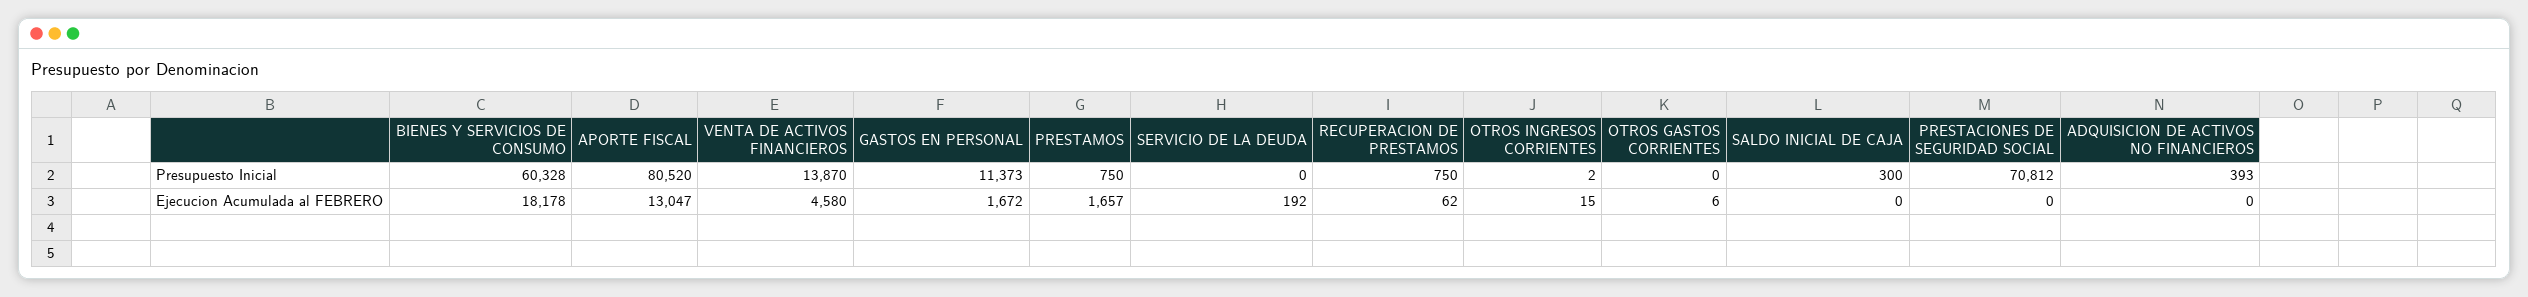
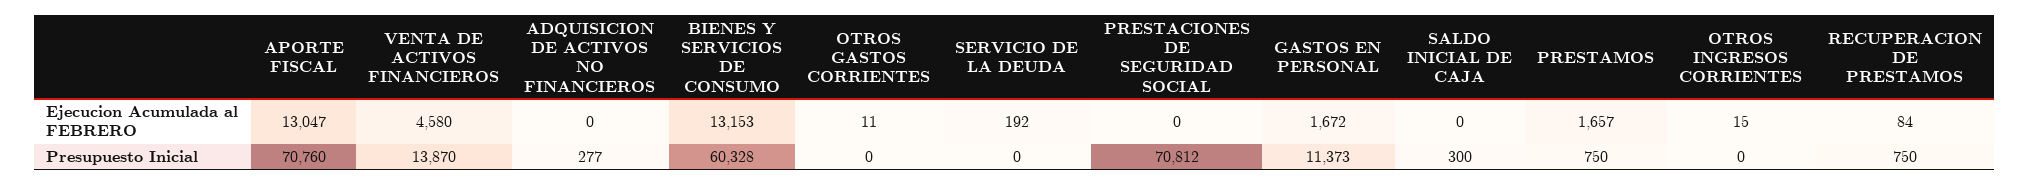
  {
    "BIENES Y SERVICIOS DE CONSUMO": {
      "Presupuesto Inicial": 60328,
-     "Ejecucion Acumulada al FEBRERO": 18178
+     "Ejecucion Acumulada al FEBRERO": 13153
    },
    "APORTE FISCAL": {
-     "Presupuesto Inicial": 80520,
+     "Presupuesto Inicial": 70760,
      "Ejecucion Acumulada al FEBRERO": 13047
    },
    "VENTA DE ACTIVOS FINANCIEROS": {
      "Presupuesto Inicial": 13870,
      "Ejecucion Acumulada al FEBRERO": 4580
    },
    "GASTOS EN PERSONAL": {
      "Presupuesto Inicial": 11373,
      "Ejecucion Acumulada al FEBRERO": 1672
    },
    "PRESTAMOS": {
      "Presupuesto Inicial": 750,
      "Ejecucion Acumulada al FEBRERO": 1657
    },
    "SERVICIO DE LA DEUDA": {
      "Presupuesto Inicial": 0,
      "Ejecucion Acumulada al FEBRERO": 192
    },
    "RECUPERACION DE PRESTAMOS": {
      "Presupuesto Inicial": 750,
-     "Ejecucion Acumulada al FEBRERO": 62
+     "Ejecucion Acumulada al FEBRERO": 84
    },
    "OTROS INGRESOS CORRIENTES": {
-     "Presupuesto Inicial": 2,
+     "Presupuesto Inicial": 0,
      "Ejecucion Acumulada al FEBRERO": 15
    },
    "OTROS GASTOS CORRIENTES": {
      "Presupuesto Inicial": 0,
-     "Ejecucion Acumulada al FEBRERO": 6
+     "Ejecucion Acumulada al FEBRERO": 11
    },
    "SALDO INICIAL DE CAJA": {
      "Presupuesto Inicial": 300,
      "Ejecucion Acumulada al FEBRERO": 0
    },
    "PRESTACIONES DE SEGURIDAD SOCIAL": {
      "Presupuesto Inicial": 70812,
      "Ejecucion Acumulada al FEBRERO": 0
    },
    "ADQUISICION DE ACTIVOS NO FINANCIEROS": {
-     "Presupuesto Inicial": 393,
+     "Presupuesto Inicial": 277,
      "Ejecucion Acumulada al FEBRERO": 0
    }
  }

